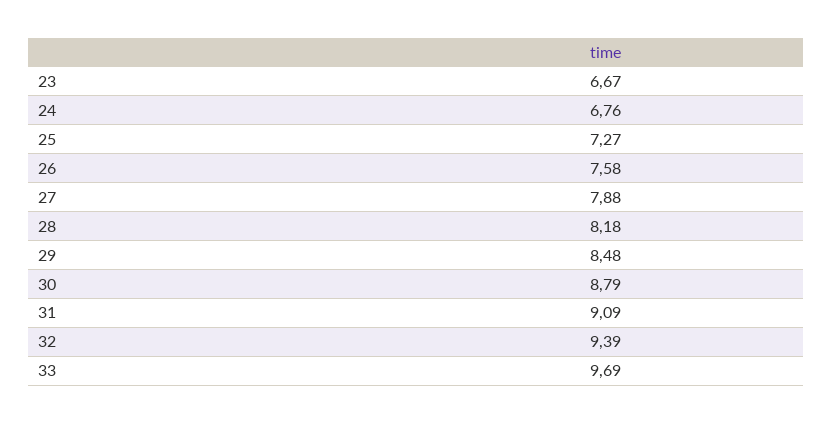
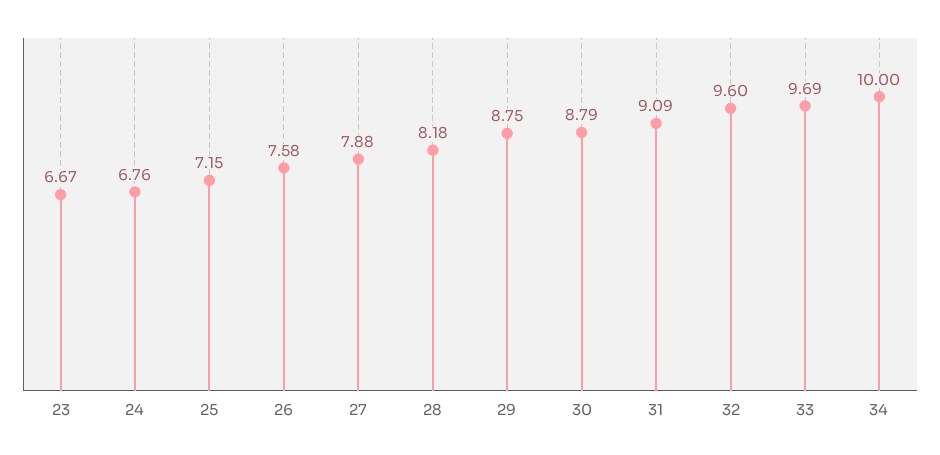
  {
    "23": 6.67,
    "24": 6.76,
-   "25": 7.27,
+   "25": 7.15,
    "26": 7.58,
    "27": 7.88,
    "28": 8.18,
-   "29": 8.48,
+   "29": 8.75,
    "30": 8.79,
    "31": 9.09,
-   "32": 9.39,
+   "32": 9.6,
-   "33": 9.69
+   "33": 9.69,
+   "34": 10
  }

